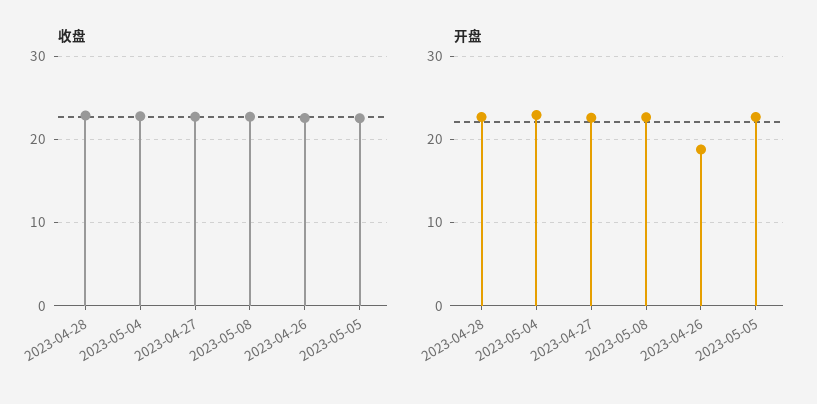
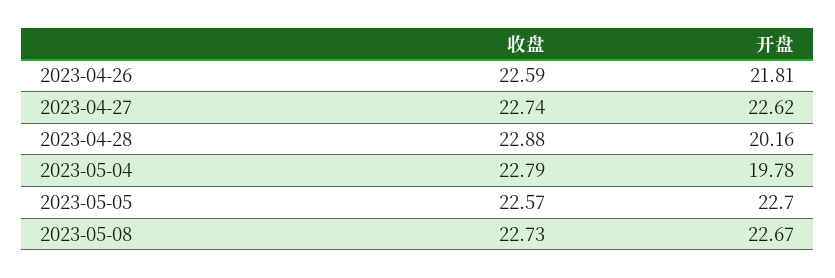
  {
    "收盘": {
      "2023-04-28": 22.88,
      "2023-05-04": 22.79,
      "2023-04-27": 22.74,
      "2023-05-08": 22.73,
      "2023-04-26": 22.59,
      "2023-05-05": 22.57
    },
    "开盘": {
-     "2023-04-28": 23,
+     "2023-04-28": 20.16,
-     "2023-05-04": 23,
+     "2023-05-04": 19.78,
      "2023-04-27": 22.62,
      "2023-05-08": 22.67,
-     "2023-04-26": 19,
+     "2023-04-26": 21.81,
      "2023-05-05": 22.7
    }
  }

